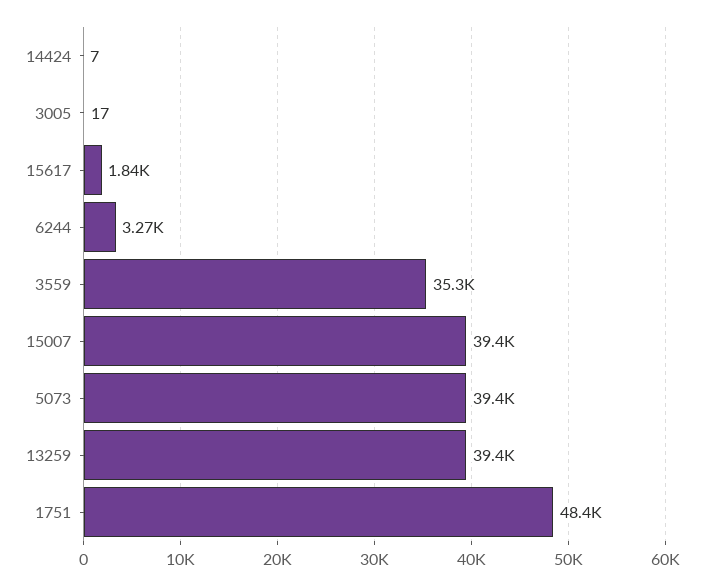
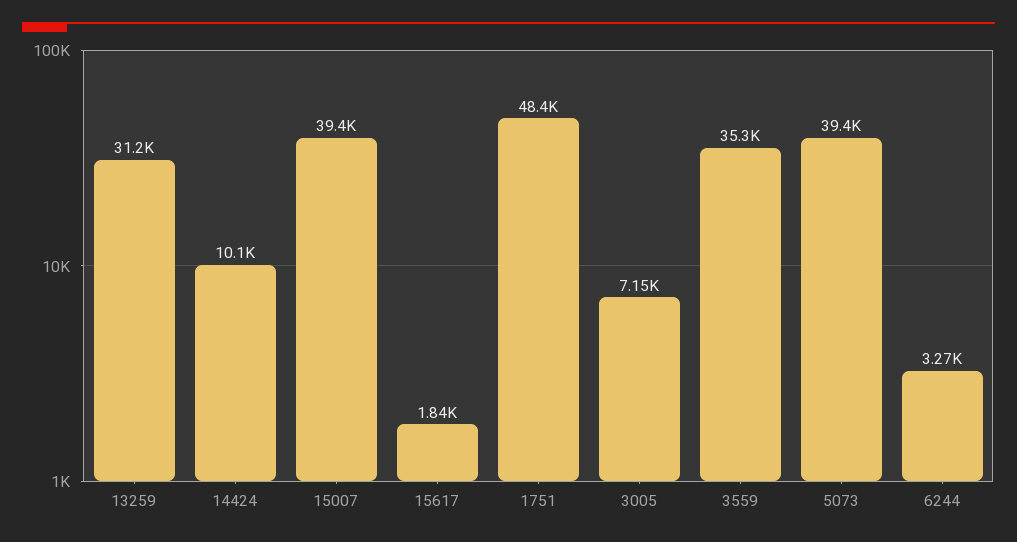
  {
-   "14424": 7,
+   "14424": 10100,
-   "3005": 17,
+   "3005": 7150,
    "15617": 1840,
    "6244": 3270,
    "3559": 35300,
    "15007": 39400,
    "5073": 39400,
-   "13259": 39400,
+   "13259": 31200,
    "1751": 48400
  }

